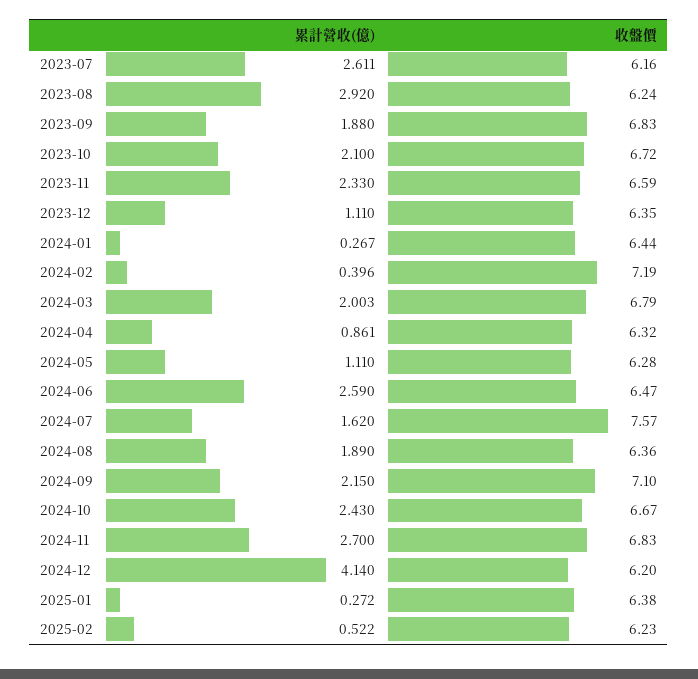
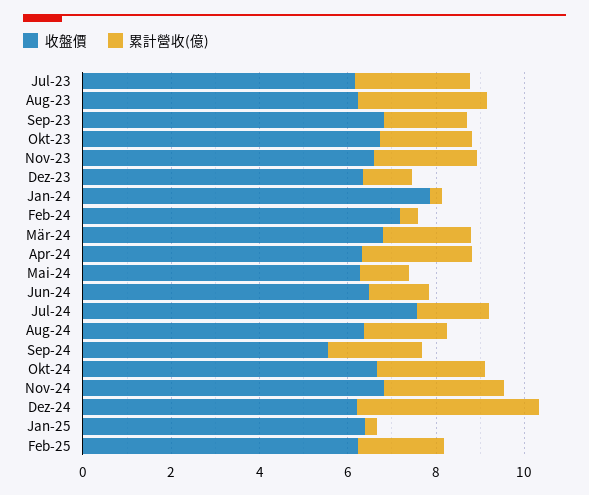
  {
    "累計營收(億)": {
      "2023-07": 2.611,
      "2023-08": 2.92,
      "2023-09": 1.88,
      "2023-10": 2.1,
      "2023-11": 2.33,
      "2023-12": 1.11,
      "2024-01": 0.267,
      "2024-02": 0.396,
      "2024-03": 2.003,
-     "2024-04": 0.861,
+     "2024-04": 2.5,
      "2024-05": 1.11,
-     "2024-06": 2.59,
+     "2024-06": 1.5,
      "2024-07": 1.62,
      "2024-08": 1.89,
      "2024-09": 2.15,
      "2024-10": 2.43,
      "2024-11": 2.7,
      "2024-12": 4.14,
      "2025-01": 0.272,
-     "2025-02": 0.522
+     "2025-02": 2
    },
    "收盤價": {
      "2023-07": 6.16,
      "2023-08": 6.24,
      "2023-09": 6.83,
      "2023-10": 6.72,
      "2023-11": 6.59,
      "2023-12": 6.35,
-     "2024-01": 6.44,
+     "2024-01": 8,
      "2024-02": 7.19,
      "2024-03": 6.79,
      "2024-04": 6.32,
      "2024-05": 6.28,
      "2024-06": 6.47,
      "2024-07": 7.57,
      "2024-08": 6.36,
-     "2024-09": 7.1,
+     "2024-09": 5.5,
      "2024-10": 6.67,
      "2024-11": 6.83,
      "2024-12": 6.2,
      "2025-01": 6.38,
      "2025-02": 6.23
    }
  }

